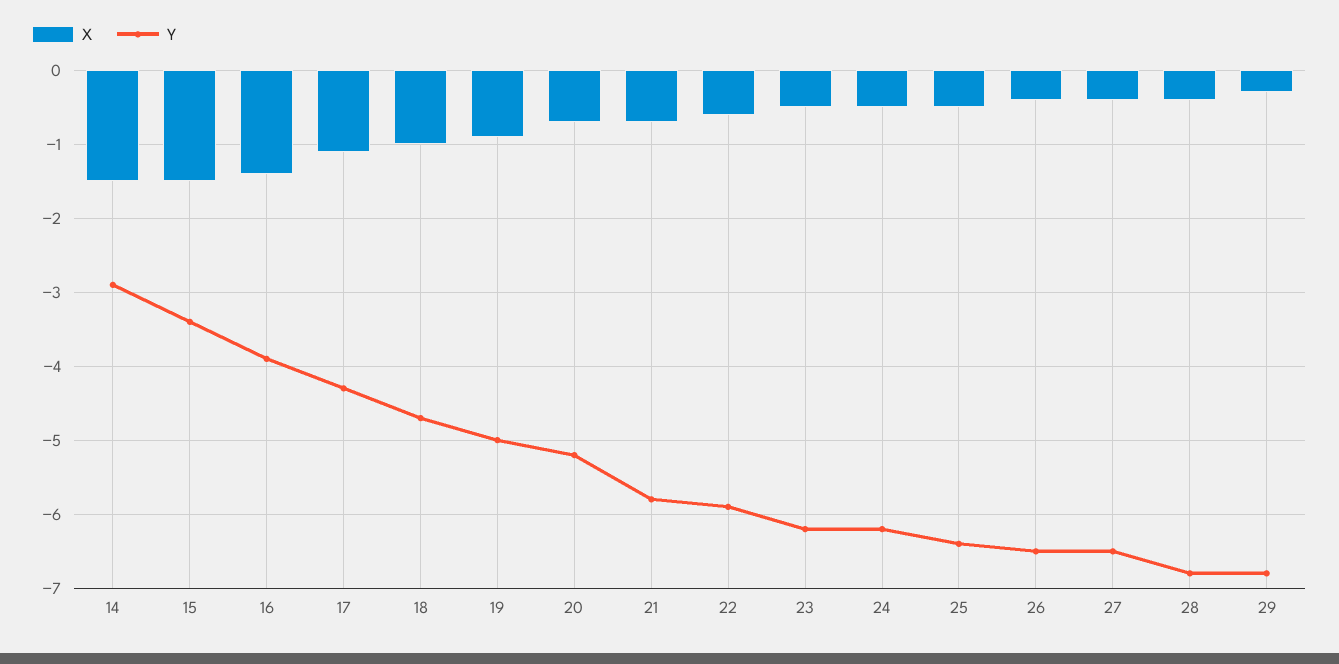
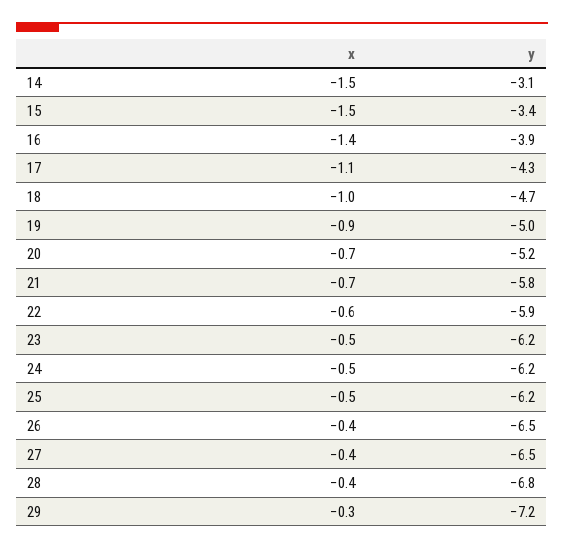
  {
    "X": {
      "14": -1.5,
      "15": -1.5,
      "16": -1.4,
      "17": -1.1,
      "18": -1,
      "19": -0.9,
      "20": -0.7,
      "21": -0.7,
      "22": -0.6,
      "23": -0.5,
      "24": -0.5,
      "25": -0.5,
      "26": -0.4,
      "27": -0.4,
      "28": -0.4,
      "29": -0.3
    },
    "Y": {
-     "14": -2.9,
+     "14": -3.1,
      "15": -3.4,
      "16": -3.9,
      "17": -4.3,
      "18": -4.7,
      "19": -5,
      "20": -5.2,
      "21": -5.8,
      "22": -5.9,
      "23": -6.2,
      "24": -6.2,
-     "25": -6.4,
+     "25": -6.2,
      "26": -6.5,
      "27": -6.5,
      "28": -6.8,
-     "29": -6.8
+     "29": -7.2
    }
  }

